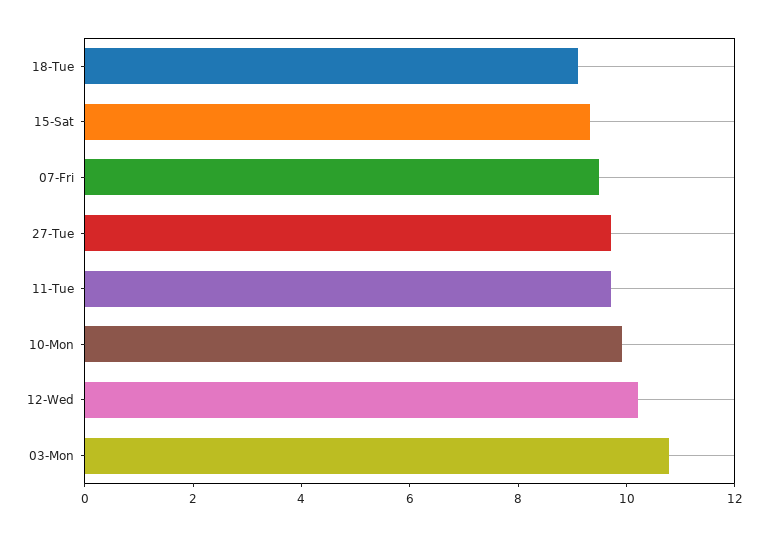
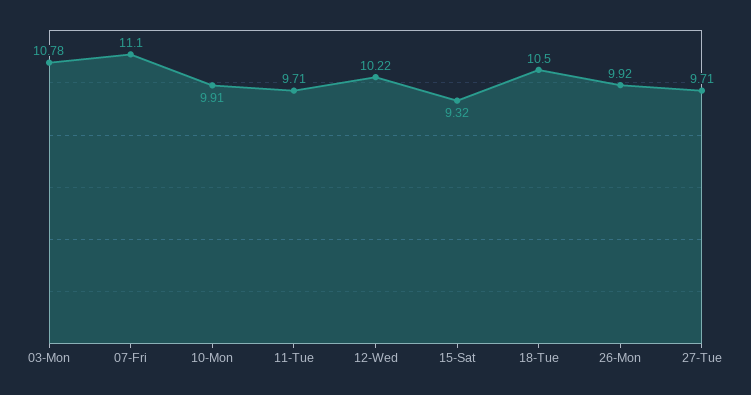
  {
-   "18-Tue": 9,
+   "18-Tue": 10.5,
    "15-Sat": 9.32,
-   "07-Fri": 9.5,
+   "07-Fri": 11.1,
    "27-Tue": 9.71,
    "11-Tue": 9.71,
    "10-Mon": 9.91,
    "12-Wed": 10.22,
-   "03-Mon": 10.78
+   "03-Mon": 10.78,
+   "26-Mon": 9.92
  }

